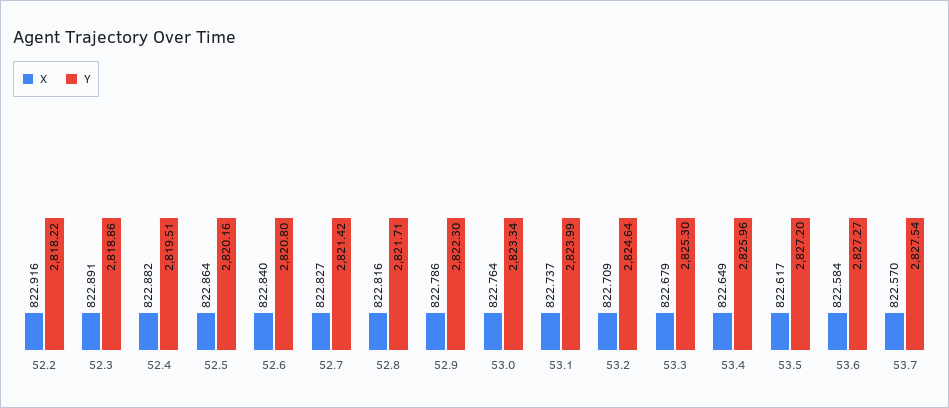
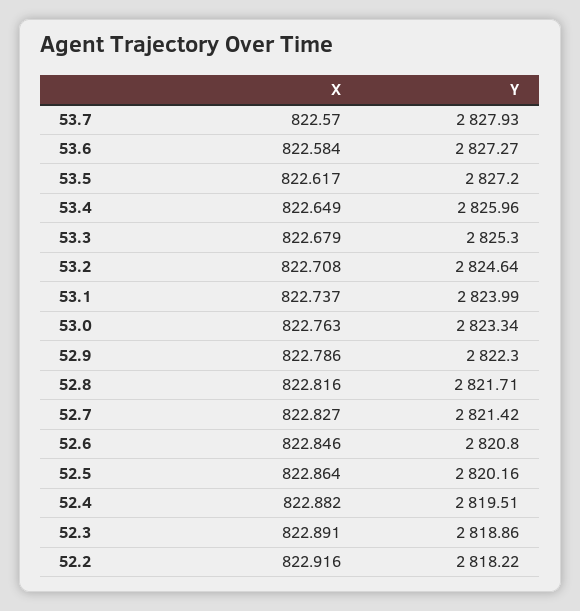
  {
    "X": {
      "52.2": 822.916,
      "52.3": 822.891,
      "52.4": 822.882,
      "52.5": 822.864,
-     "52.6": 822.84,
+     "52.6": 822.846,
      "52.7": 822.827,
      "52.8": 822.816,
      "52.9": 822.786,
-     "53.0": 822.764,
+     "53.0": 822.763,
      "53.1": 822.737,
-     "53.2": 822.709,
+     "53.2": 822.708,
      "53.3": 822.679,
      "53.4": 822.649,
      "53.5": 822.617,
      "53.6": 822.584,
      "53.7": 822.57
    },
    "Y": {
      "52.2": 2818.22,
      "52.3": 2818.86,
      "52.4": 2819.51,
      "52.5": 2820.16,
      "52.6": 2820.8,
      "52.7": 2821.42,
      "52.8": 2821.71,
      "52.9": 2822.3,
      "53.0": 2823.34,
      "53.1": 2823.99,
      "53.2": 2824.64,
      "53.3": 2825.3,
      "53.4": 2825.96,
      "53.5": 2827.2,
      "53.6": 2827.27,
-     "53.7": 2827.54
+     "53.7": 2827.93
    }
  }

